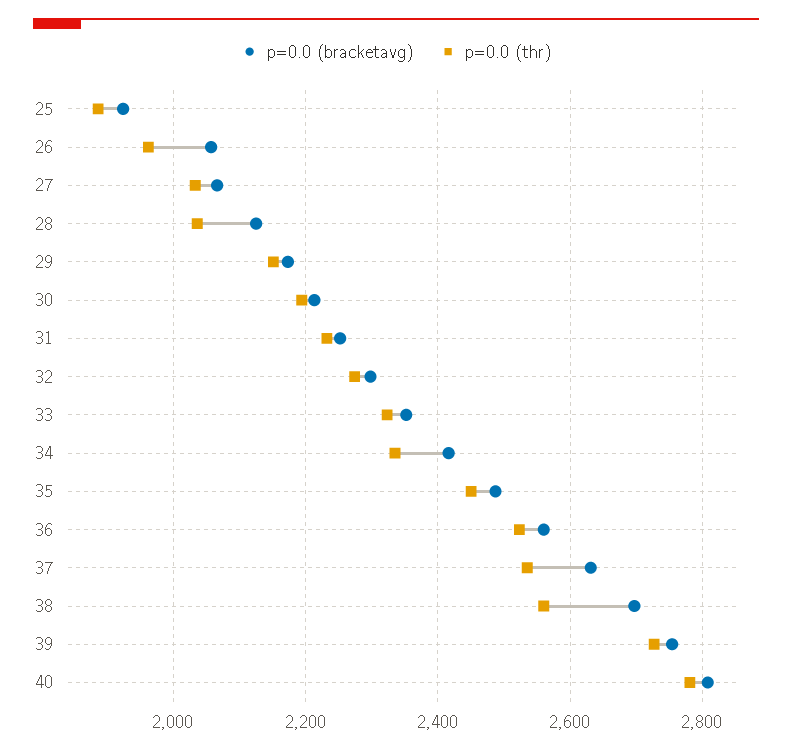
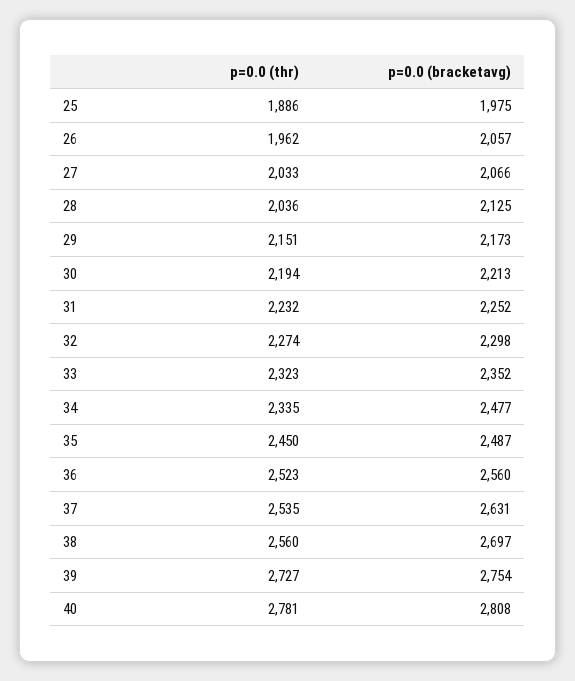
  {
    "p=0.0 (bracketavg)": {
-     "25": 1920,
+     "25": 1975,
      "26": 2057,
      "27": 2066,
      "28": 2125,
      "29": 2173,
      "30": 2213,
      "31": 2252,
      "32": 2298,
      "33": 2352,
-     "34": 2420,
+     "34": 2477,
      "35": 2487,
      "36": 2560,
      "37": 2631,
      "38": 2697,
      "39": 2754,
      "40": 2808
    },
    "p=0.0 (thr)": {
      "25": 1886,
      "26": 1962,
      "27": 2033,
      "28": 2036,
      "29": 2151,
      "30": 2194,
      "31": 2232,
      "32": 2274,
      "33": 2323,
      "34": 2335,
      "35": 2450,
      "36": 2523,
      "37": 2535,
      "38": 2560,
      "39": 2727,
      "40": 2781
    }
  }

